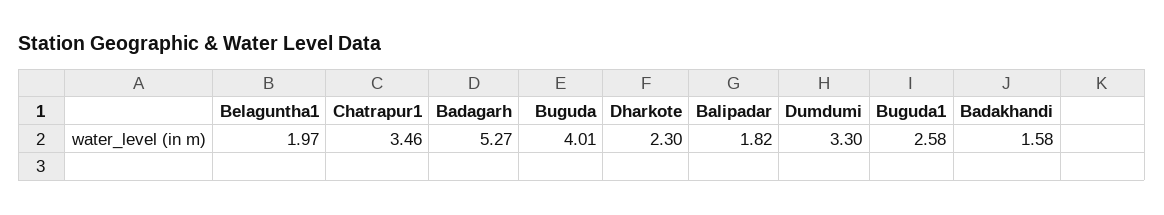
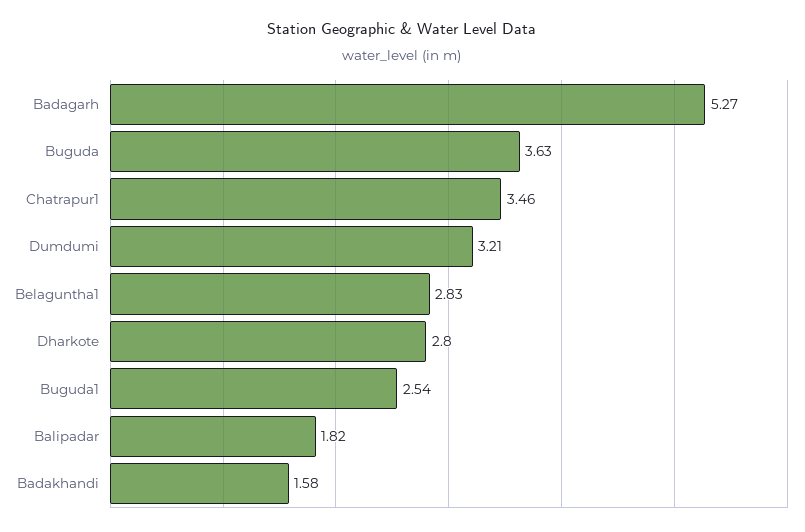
  {
-   "Belaguntha1": 1.97,
+   "Belaguntha1": 2.83,
    "Chatrapur1": 3.46,
    "Badagarh": 5.27,
-   "Buguda": 4.01,
+   "Buguda": 3.63,
-   "Dharkote": 2.3,
+   "Dharkote": 2.8,
    "Balipadar": 1.82,
-   "Dumdumi": 3.3,
+   "Dumdumi": 3.21,
-   "Buguda1": 2.58,
+   "Buguda1": 2.54,
    "Badakhandi": 1.58
  }

